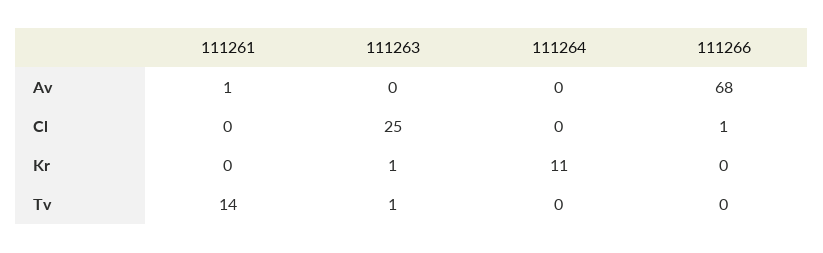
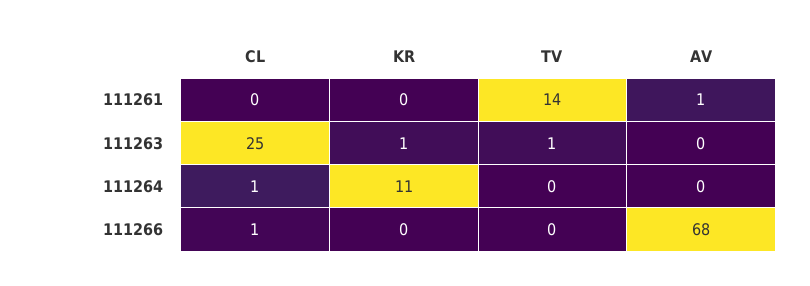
  {
    "111261": {
      "Av": 1,
      "Cl": 0,
      "Kr": 0,
      "Tv": 14
    },
    "111263": {
      "Av": 0,
      "Cl": 25,
      "Kr": 1,
      "Tv": 1
    },
    "111264": {
      "Av": 0,
-     "Cl": 0,
+     "Cl": 1,
      "Kr": 11,
      "Tv": 0
    },
    "111266": {
      "Av": 68,
      "Cl": 1,
      "Kr": 0,
      "Tv": 0
    }
  }

